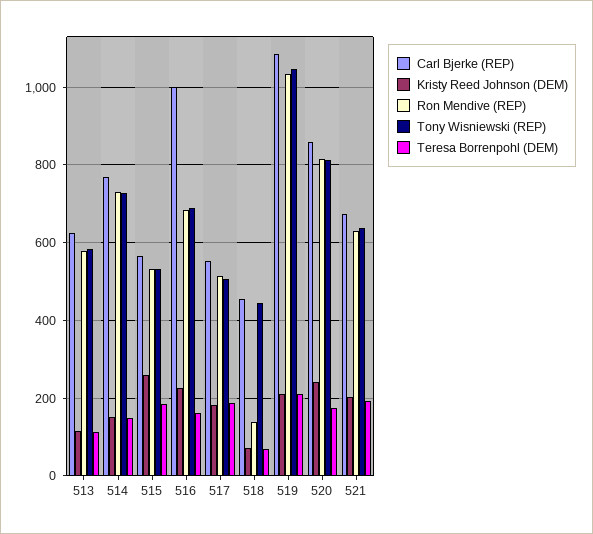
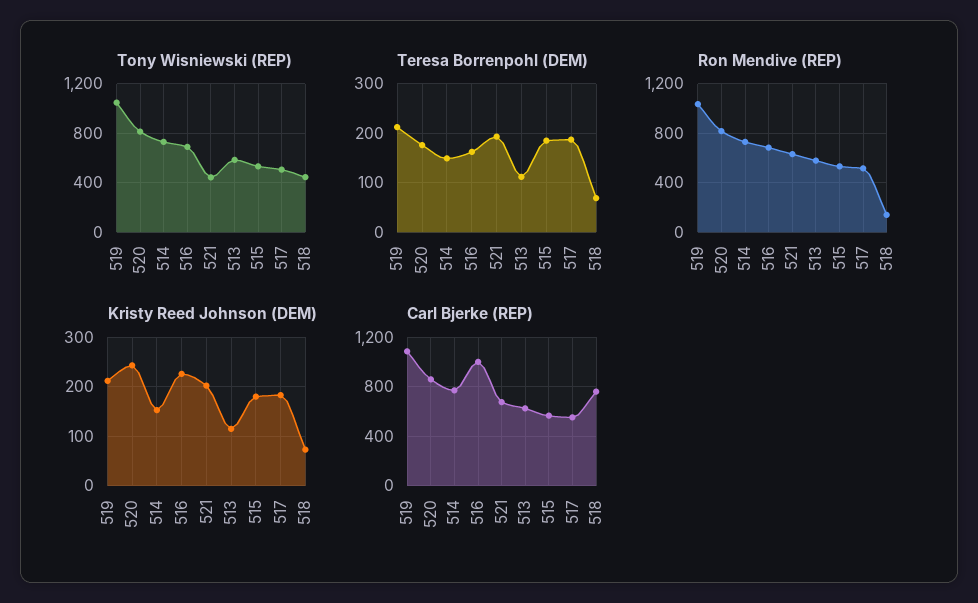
  {
    "Carl Bjerke (REP)": {
      "513": 620,
      "514": 780,
      "515": 560,
      "516": 1000,
      "517": 560,
-     "518": 460,
+     "518": 750,
      "519": 1080,
      "520": 860,
      "521": 680
    },
    "Kristy Reed Johnson (DEM)": {
      "513": 120,
      "514": 160,
-     "515": 260,
+     "515": 180,
      "516": 220,
      "517": 180,
      "518": 80,
      "519": 220,
      "520": 240,
      "521": 200
    },
    "Ron Mendive (REP)": {
      "513": 580,
      "514": 740,
      "515": 540,
      "516": 680,
      "517": 520,
      "518": 140,
      "519": 1040,
      "520": 820,
      "521": 640
    },
    "Tony Wisniewski (REP)": {
      "513": 580,
      "514": 720,
      "515": 540,
      "516": 700,
      "517": 500,
      "518": 440,
      "519": 1040,
      "520": 820,
-     "521": 640
+     "521": 450
    },
    "Teresa Borrenpohl (DEM)": {
      "513": 120,
      "514": 140,
      "515": 180,
      "516": 160,
      "517": 180,
      "518": 60,
      "519": 220,
      "520": 180,
      "521": 200
    }
  }

